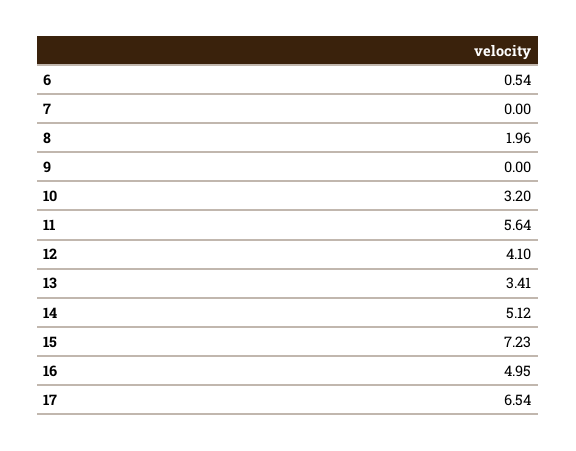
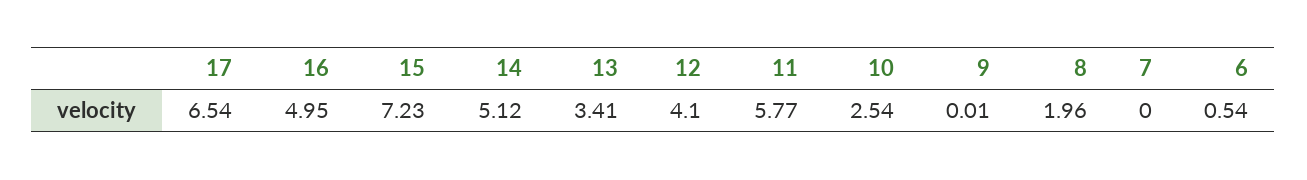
  {
    "6": 0.54,
    "7": 0,
    "8": 1.96,
-   "9": 0,
+   "9": 0.01,
-   "10": 3.2,
+   "10": 2.54,
-   "11": 5.64,
+   "11": 5.77,
    "12": 4.1,
    "13": 3.41,
    "14": 5.12,
    "15": 7.23,
    "16": 4.95,
    "17": 6.54
  }

